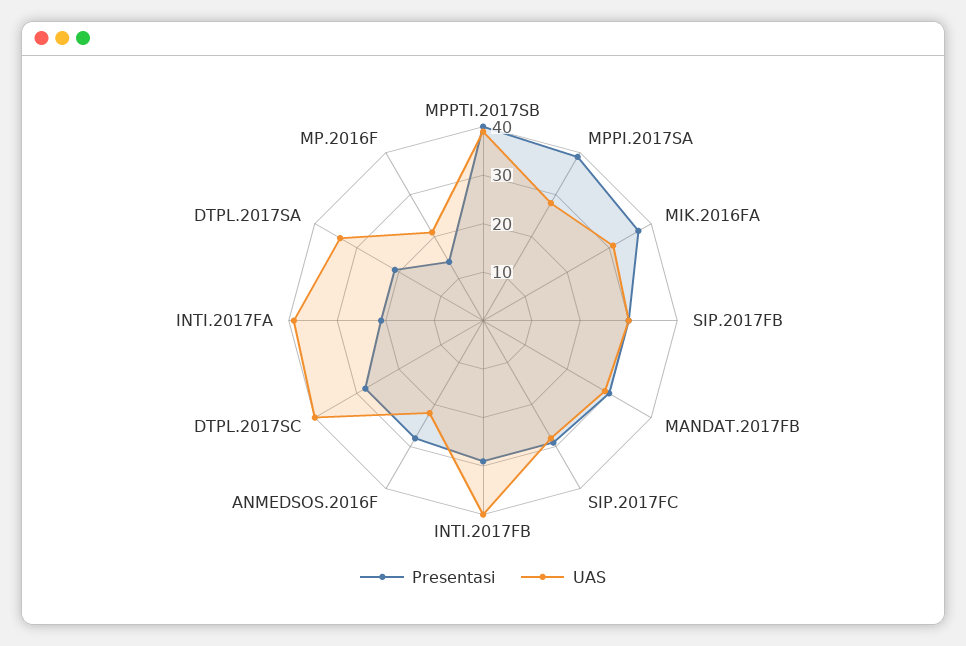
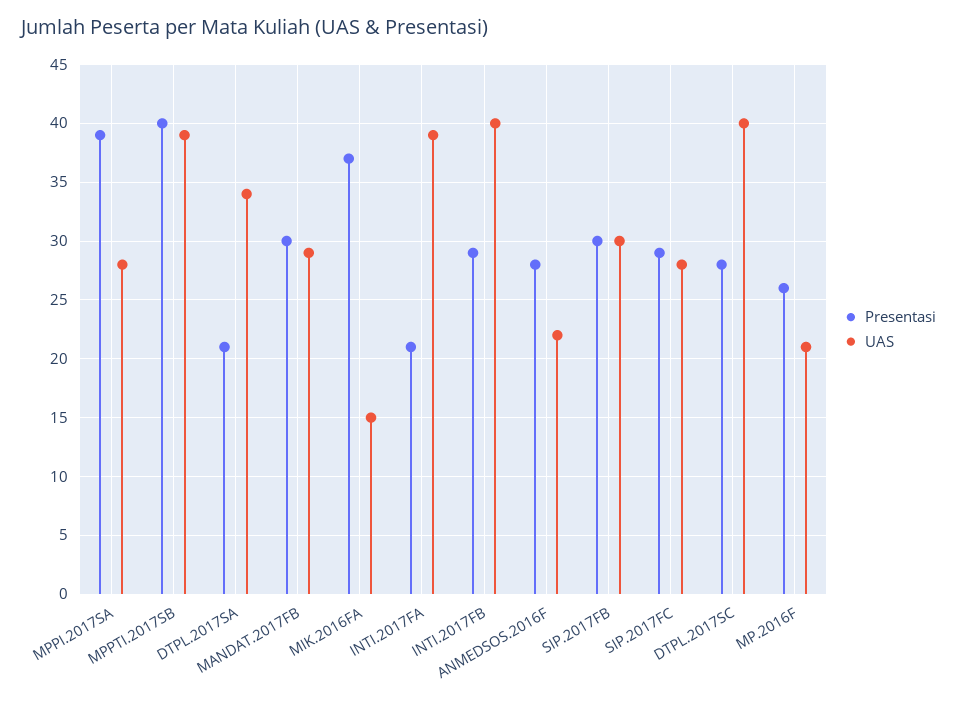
  {
    "Presentasi": {
      "MPPTI.2017SB": 40,
      "MPPI.2017SA": 39,
      "MIK.2016FA": 37,
      "SIP.2017FB": 30,
      "MANDAT.2017FB": 30,
      "SIP.2017FC": 29,
      "INTI.2017FB": 29,
      "ANMEDSOS.2016F": 28,
      "DTPL.2017SC": 28,
      "INTI.2017FA": 21,
      "DTPL.2017SA": 21,
-     "MP.2016F": 15
+     "MP.2016F": 26
    },
    "UAS": {
      "MPPTI.2017SB": 39,
      "MPPI.2017SA": 28,
-     "MIK.2016FA": 30,
+     "MIK.2016FA": 15,
      "SIP.2017FB": 30,
      "MANDAT.2017FB": 29,
      "SIP.2017FC": 28,
      "INTI.2017FB": 40,
      "ANMEDSOS.2016F": 22,
      "DTPL.2017SC": 40,
      "INTI.2017FA": 39,
      "DTPL.2017SA": 34,
      "MP.2016F": 21
    }
  }

